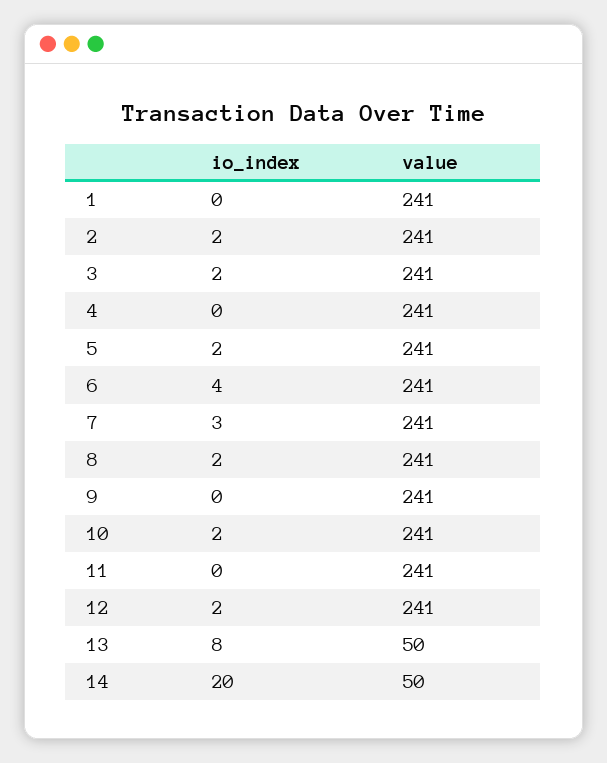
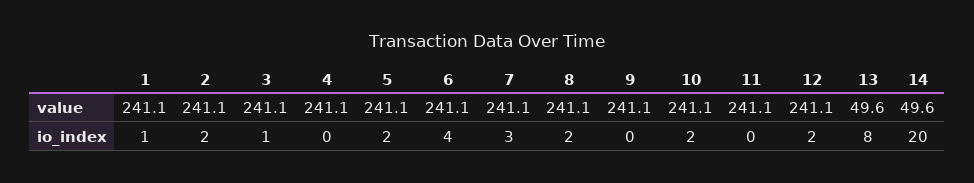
  {
    "io_index": {
-     "1": 0,
+     "1": 1,
      "2": 2,
-     "3": 2,
+     "3": 1,
      "4": 0,
      "5": 2,
      "6": 4,
      "7": 3,
      "8": 2,
      "9": 0,
      "10": 2,
      "11": 0,
      "12": 2,
      "13": 8,
      "14": 20
    },
    "value": {
      "1": 241.1,
      "2": 241.1,
      "3": 241.1,
      "4": 241.1,
      "5": 241.1,
      "6": 241.1,
      "7": 241.1,
      "8": 241.1,
      "9": 241.1,
      "10": 241.1,
      "11": 241.1,
      "12": 241.1,
      "13": 49.6,
      "14": 49.6
    }
  }

